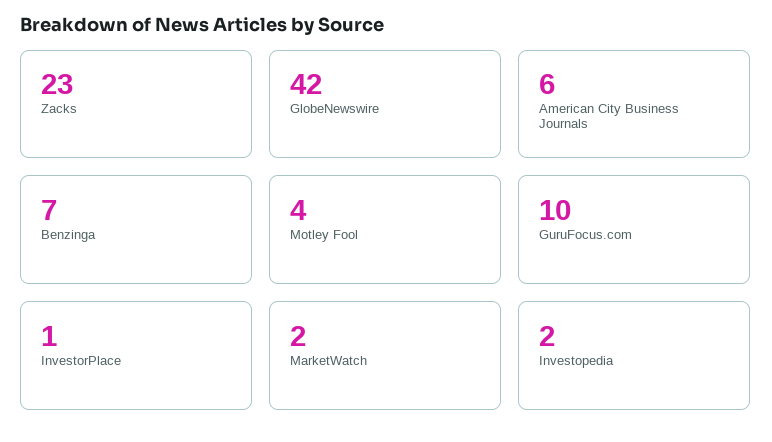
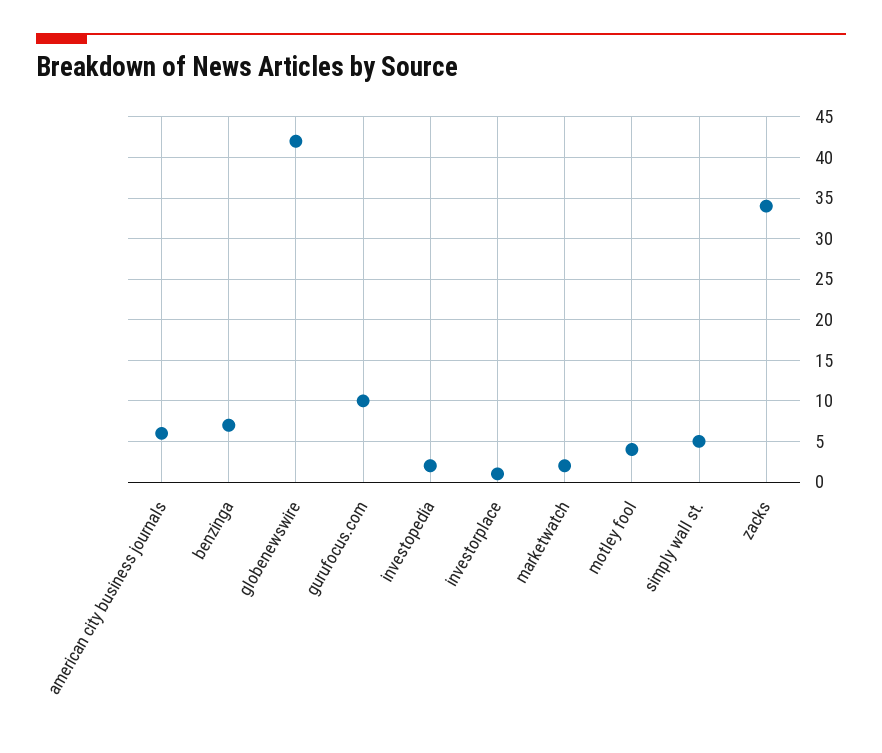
  {
-   "Zacks": 23,
+   "Zacks": 34,
    "GlobeNewswire": 42,
    "American City Business Journals": 6,
    "Benzinga": 7,
    "Motley Fool": 4,
    "GuruFocus.com": 10,
    "InvestorPlace": 1,
    "MarketWatch": 2,
-   "Investopedia": 2
+   "Investopedia": 2,
+   "simply wall st.": 5
  }

